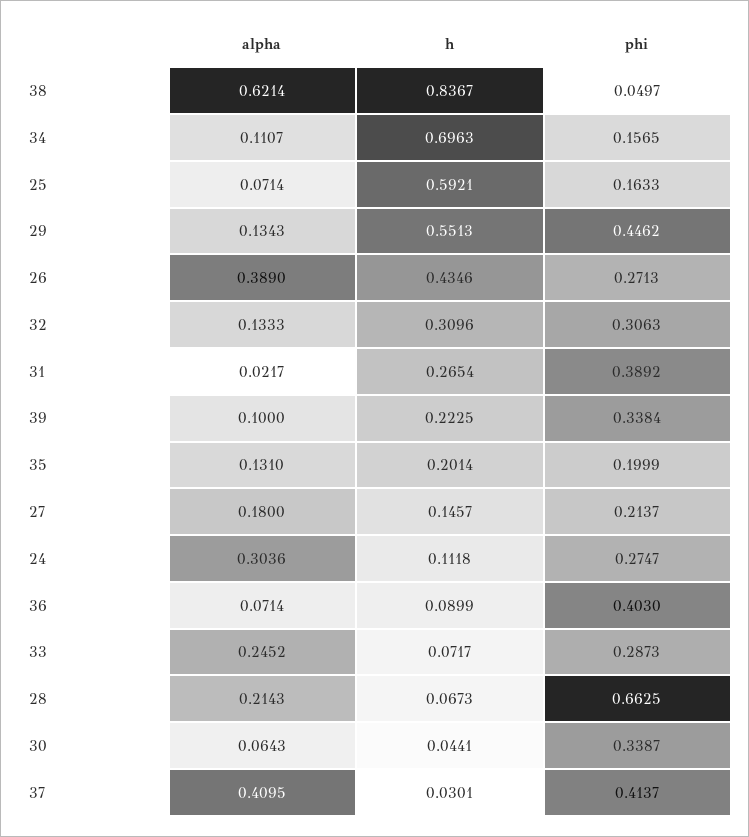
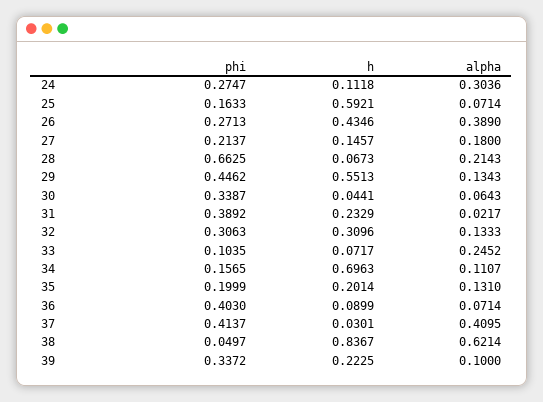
  {
    "alpha": {
      "38": 0.6214,
      "34": 0.1107,
      "25": 0.0714,
      "29": 0.1343,
      "26": 0.389,
      "32": 0.1333,
      "31": 0.0217,
      "39": 0.1,
      "35": 0.131,
      "27": 0.18,
      "24": 0.3036,
      "36": 0.0714,
      "33": 0.2452,
      "28": 0.2143,
      "30": 0.0643,
      "37": 0.4095
    },
    "h": {
      "38": 0.8367,
      "34": 0.6963,
      "25": 0.5921,
      "29": 0.5513,
      "26": 0.4346,
      "32": 0.3096,
-     "31": 0.2654,
+     "31": 0.2329,
      "39": 0.2225,
      "35": 0.2014,
      "27": 0.1457,
      "24": 0.1118,
      "36": 0.0899,
      "33": 0.0717,
      "28": 0.0673,
      "30": 0.0441,
      "37": 0.0301
    },
    "phi": {
      "38": 0.0497,
      "34": 0.1565,
      "25": 0.1633,
      "29": 0.4462,
      "26": 0.2713,
      "32": 0.3063,
      "31": 0.3892,
-     "39": 0.3384,
+     "39": 0.3372,
      "35": 0.1999,
      "27": 0.2137,
      "24": 0.2747,
      "36": 0.403,
-     "33": 0.2873,
+     "33": 0.1035,
      "28": 0.6625,
      "30": 0.3387,
      "37": 0.4137
    }
  }

